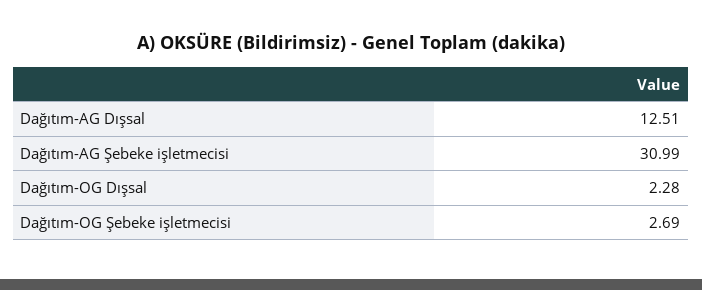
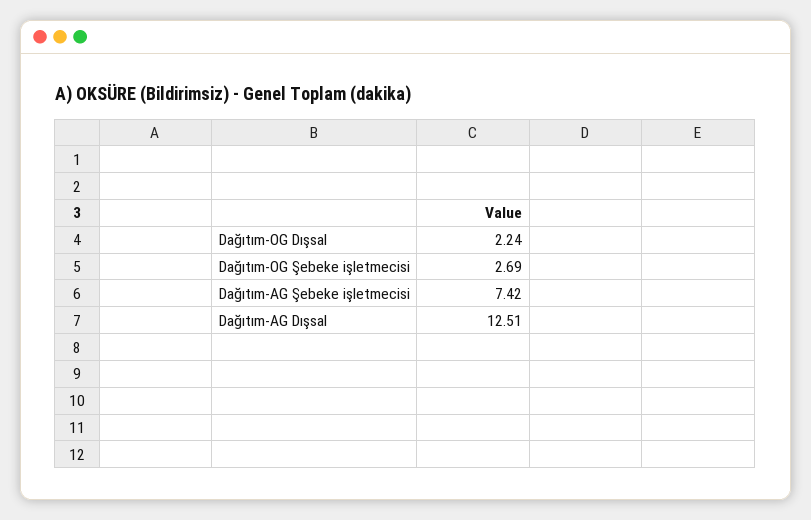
  {
    "Dağıtım-AG Dışsal": 12.51,
-   "Dağıtım-AG Şebeke işletmecisi": 30.99,
+   "Dağıtım-AG Şebeke işletmecisi": 7.42,
-   "Dağıtım-OG Dışsal": 2.28,
+   "Dağıtım-OG Dışsal": 2.24,
    "Dağıtım-OG Şebeke işletmecisi": 2.69
  }

